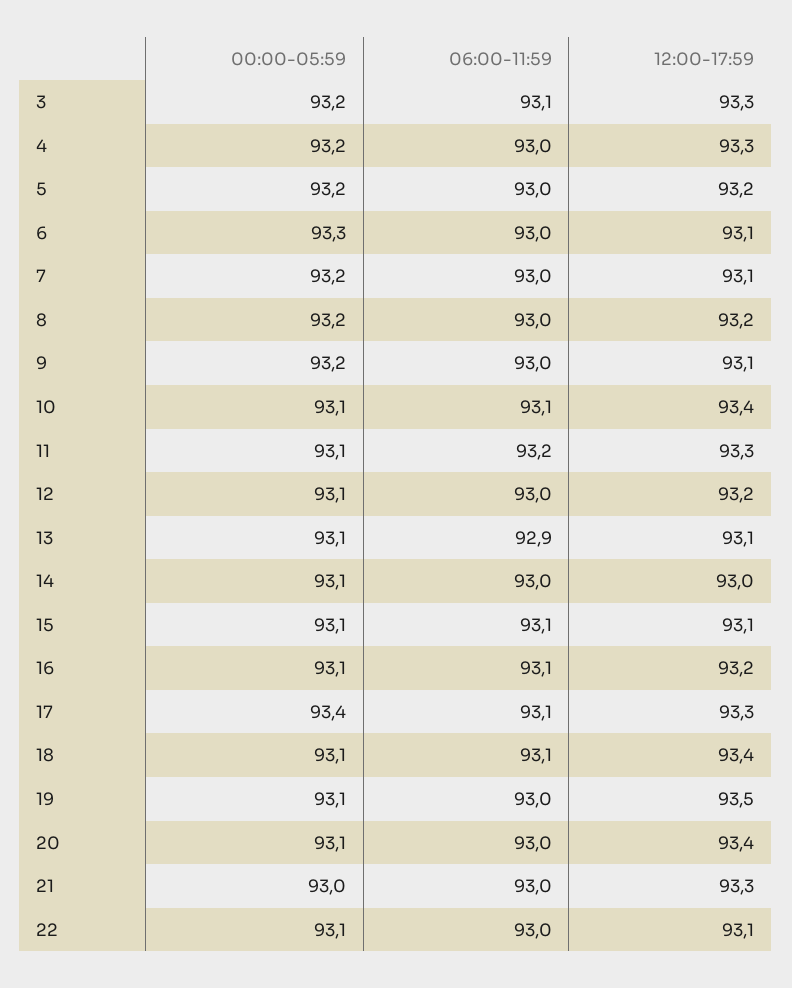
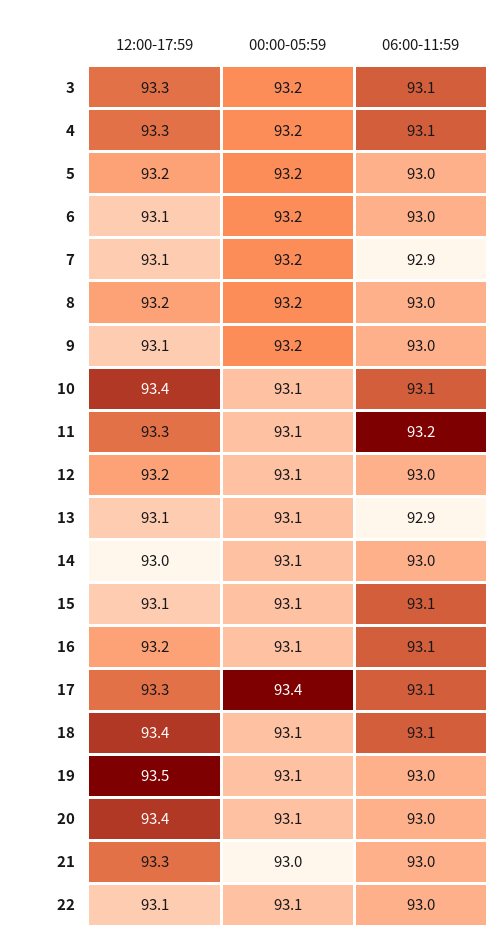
  {
    "00:00-05:59": {
      "3": 93.2,
      "4": 93.2,
      "5": 93.2,
-     "6": 93.3,
+     "6": 93.2,
      "7": 93.2,
      "8": 93.2,
      "9": 93.2,
      "10": 93.1,
      "11": 93.1,
      "12": 93.1,
      "13": 93.1,
      "14": 93.1,
      "15": 93.1,
      "16": 93.1,
      "17": 93.4,
      "18": 93.1,
      "19": 93.1,
      "20": 93.1,
      "21": 93,
      "22": 93.1
    },
    "06:00-11:59": {
      "3": 93.1,
-     "4": 93,
+     "4": 93.1,
      "5": 93,
      "6": 93,
-     "7": 93,
+     "7": 92.9,
      "8": 93,
      "9": 93,
      "10": 93.1,
      "11": 93.2,
      "12": 93,
      "13": 92.9,
      "14": 93,
      "15": 93.1,
      "16": 93.1,
      "17": 93.1,
      "18": 93.1,
      "19": 93,
      "20": 93,
      "21": 93,
      "22": 93
    },
    "12:00-17:59": {
      "3": 93.3,
      "4": 93.3,
      "5": 93.2,
      "6": 93.1,
      "7": 93.1,
      "8": 93.2,
      "9": 93.1,
      "10": 93.4,
      "11": 93.3,
      "12": 93.2,
      "13": 93.1,
      "14": 93,
      "15": 93.1,
      "16": 93.2,
      "17": 93.3,
      "18": 93.4,
      "19": 93.5,
      "20": 93.4,
      "21": 93.3,
      "22": 93.1
    }
  }

